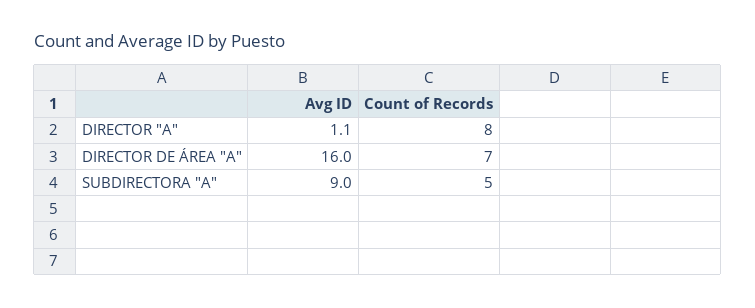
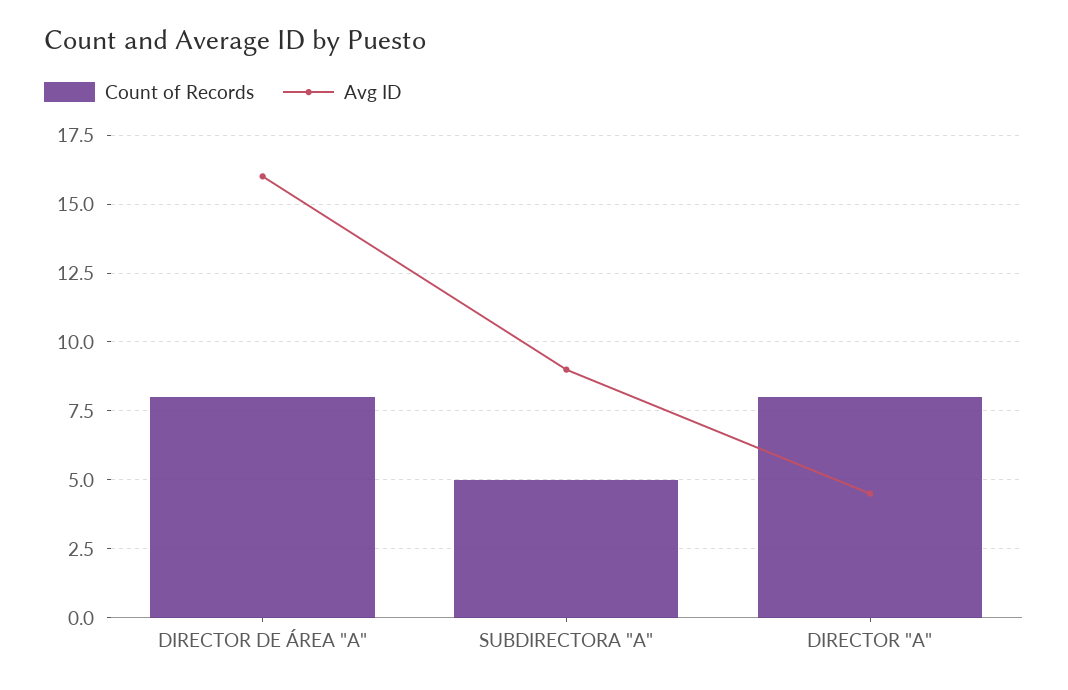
  {
    "Avg ID": {
-     "DIRECTOR \"A\"": 1.1,
+     "DIRECTOR \"A\"": 4.5,
      "DIRECTOR DE ÁREA \"A\"": 16,
      "SUBDIRECTORA \"A\"": 9
    },
    "Count of Records": {
      "DIRECTOR \"A\"": 8,
-     "DIRECTOR DE ÁREA \"A\"": 7,
+     "DIRECTOR DE ÁREA \"A\"": 8,
      "SUBDIRECTORA \"A\"": 5
    }
  }

